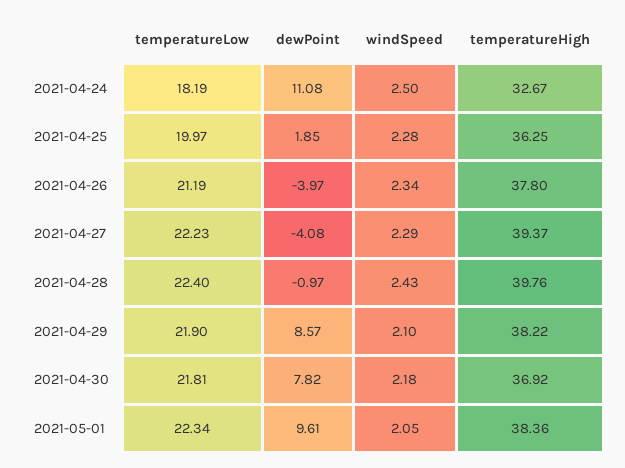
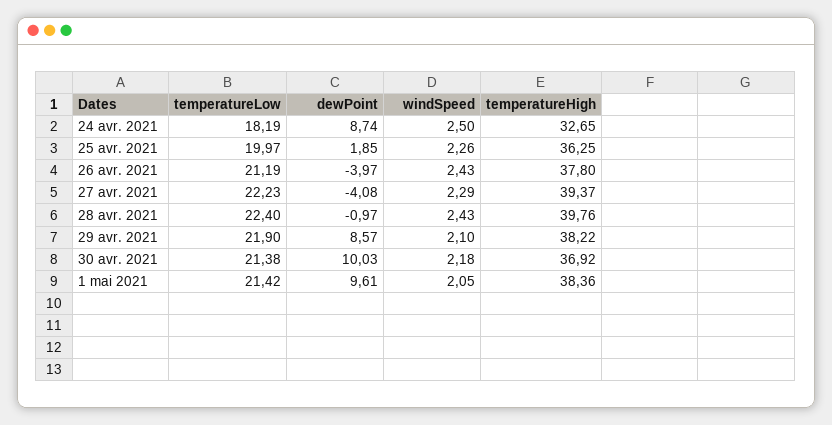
  {
    "temperatureLow": {
      "2021-04-24": 18.19,
      "2021-04-25": 19.97,
      "2021-04-26": 21.19,
      "2021-04-27": 22.23,
      "2021-04-28": 22.4,
      "2021-04-29": 21.9,
-     "2021-04-30": 21.81,
+     "2021-04-30": 21.38,
-     "2021-05-01": 22.34
+     "2021-05-01": 21.42
    },
    "dewPoint": {
-     "2021-04-24": 11.08,
+     "2021-04-24": 8.74,
      "2021-04-25": 1.85,
      "2021-04-26": -3.97,
      "2021-04-27": -4.08,
      "2021-04-28": -0.97,
      "2021-04-29": 8.57,
-     "2021-04-30": 7.82,
+     "2021-04-30": 10.03,
      "2021-05-01": 9.61
    },
    "windSpeed": {
      "2021-04-24": 2.5,
-     "2021-04-25": 2.28,
+     "2021-04-25": 2.26,
-     "2021-04-26": 2.34,
+     "2021-04-26": 2.43,
      "2021-04-27": 2.29,
      "2021-04-28": 2.43,
      "2021-04-29": 2.1,
      "2021-04-30": 2.18,
      "2021-05-01": 2.05
    },
    "temperatureHigh": {
-     "2021-04-24": 32.67,
+     "2021-04-24": 32.65,
      "2021-04-25": 36.25,
      "2021-04-26": 37.8,
      "2021-04-27": 39.37,
      "2021-04-28": 39.76,
      "2021-04-29": 38.22,
      "2021-04-30": 36.92,
      "2021-05-01": 38.36
    }
  }

